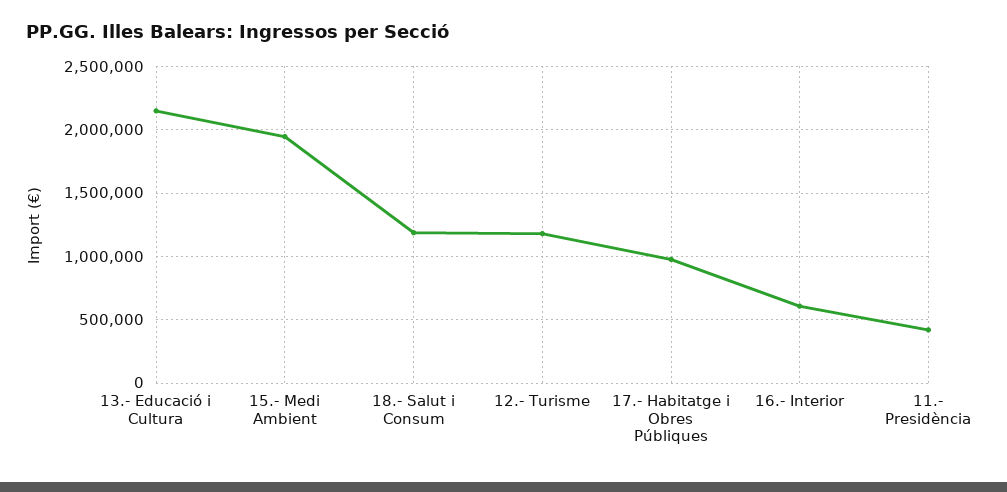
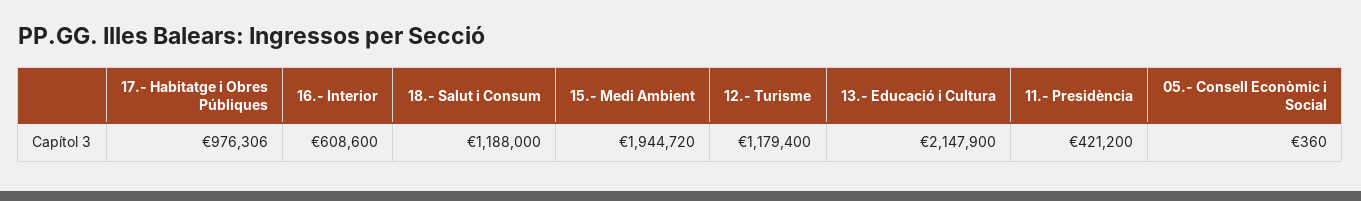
  {
    "13.- Educació i Cultura": 2147900,
    "15.- Medi Ambient": 1944720,
    "18.- Salut i Consum": 1188000,
    "12.- Turisme": 1179400,
    "17.- Habitatge i Obres Públiques": 976306,
    "16.- Interior": 608600,
-   "11.- Presidència": 421200
+   "11.- Presidència": 421200,
+   "05.- Consell Econòmic i Social": 360
  }

